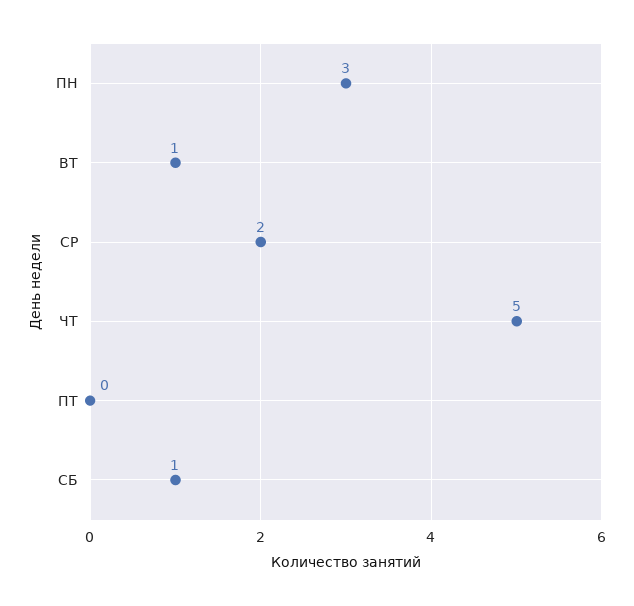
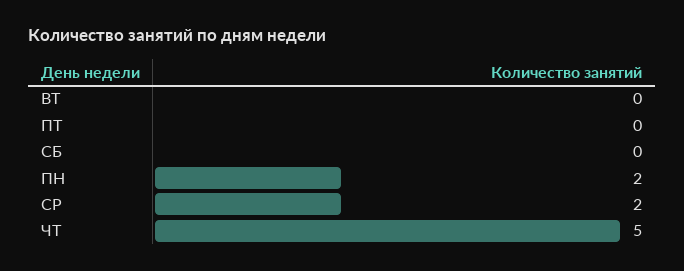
  {
-   "ПН": 3,
+   "ПН": 2,
-   "ВТ": 1,
+   "ВТ": 0,
    "СР": 2,
    "ЧТ": 5,
    "ПТ": 0,
-   "СБ": 1
+   "СБ": 0
  }

